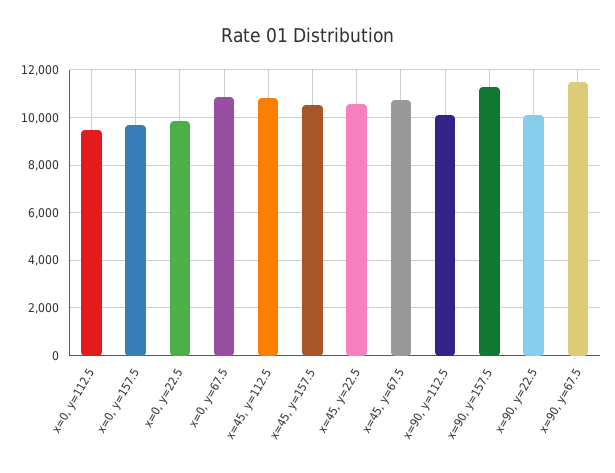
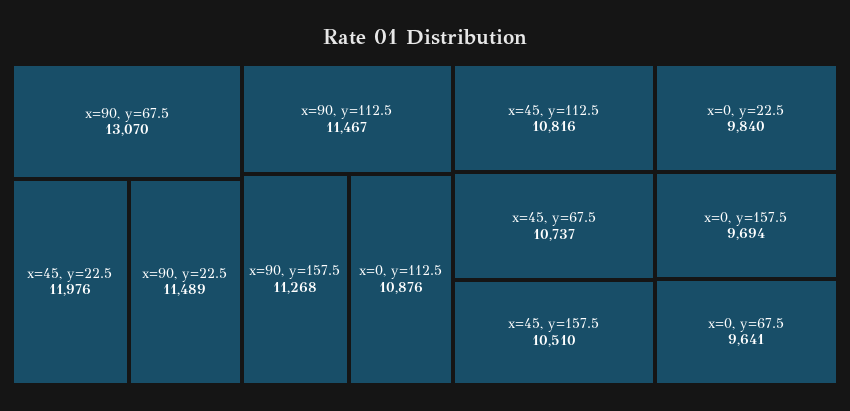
  {
-   "x=0, y=112.5": 9500,
+   "x=0, y=112.5": 10876,
    "x=0, y=157.5": 9694,
    "x=0, y=22.5": 9840,
-   "x=0, y=67.5": 11000,
+   "x=0, y=67.5": 9641,
    "x=45, y=112.5": 10816,
    "x=45, y=157.5": 10510,
-   "x=45, y=22.5": 10500,
+   "x=45, y=22.5": 11976,
    "x=45, y=67.5": 10737,
-   "x=90, y=112.5": 10000,
+   "x=90, y=112.5": 11467,
    "x=90, y=157.5": 11268,
-   "x=90, y=22.5": 10000,
+   "x=90, y=22.5": 11489,
-   "x=90, y=67.5": 11500
+   "x=90, y=67.5": 13070
  }

